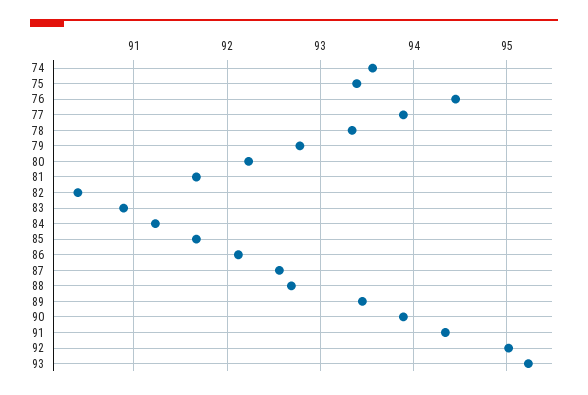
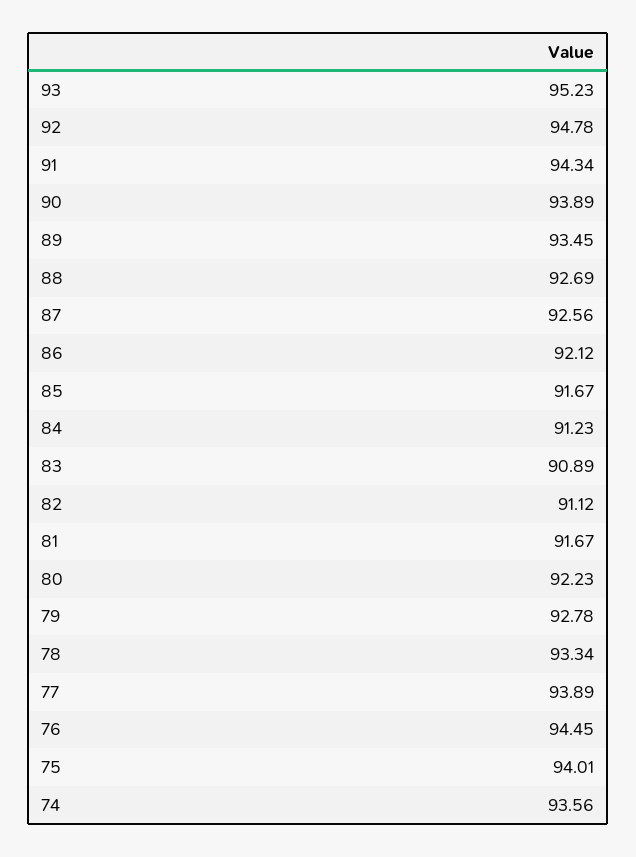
  {
    "74": 93.56,
-   "75": 93.4,
+   "75": 94.01,
    "76": 94.45,
    "77": 93.89,
    "78": 93.34,
    "79": 92.78,
    "80": 92.23,
    "81": 91.67,
-   "82": 90.4,
+   "82": 91.12,
    "83": 90.89,
    "84": 91.23,
    "85": 91.67,
    "86": 92.12,
    "87": 92.56,
    "88": 92.69,
    "89": 93.45,
    "90": 93.89,
    "91": 94.34,
-   "92": 95,
+   "92": 94.78,
    "93": 95.23
  }

